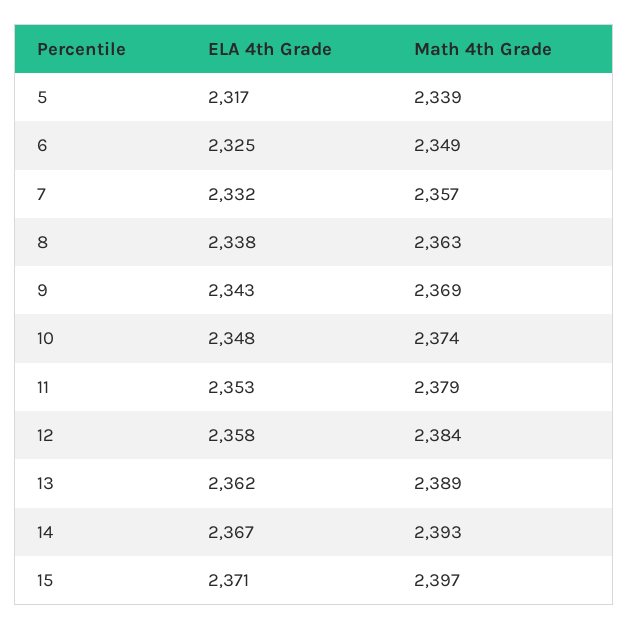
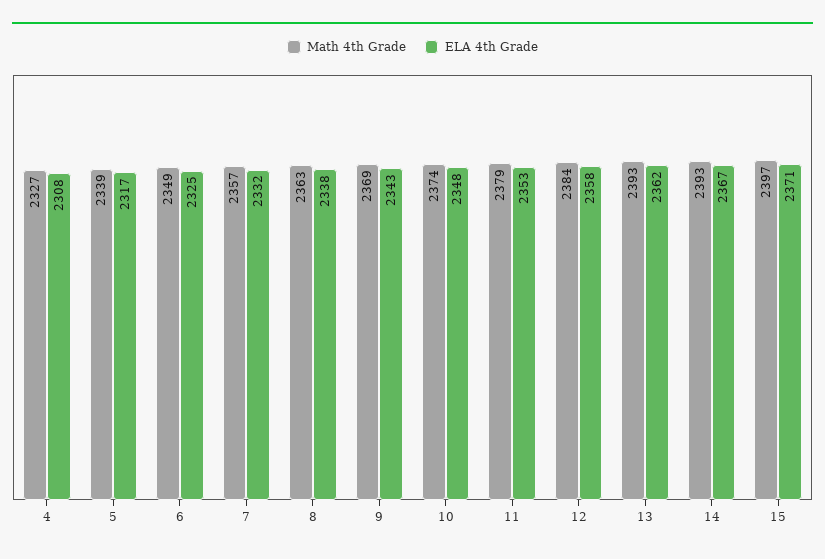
  {
    "ELA 4th Grade": {
      "5": 2317,
      "6": 2325,
      "7": 2332,
      "8": 2338,
      "9": 2343,
      "10": 2348,
      "11": 2353,
      "12": 2358,
      "13": 2362,
      "14": 2367,
-     "15": 2371
+     "15": 2371,
+     "4": 2308
    },
    "Math 4th Grade": {
      "5": 2339,
      "6": 2349,
      "7": 2357,
      "8": 2363,
      "9": 2369,
      "10": 2374,
      "11": 2379,
      "12": 2384,
-     "13": 2389,
+     "13": 2393,
      "14": 2393,
-     "15": 2397
+     "15": 2397,
+     "4": 2327
    }
  }

